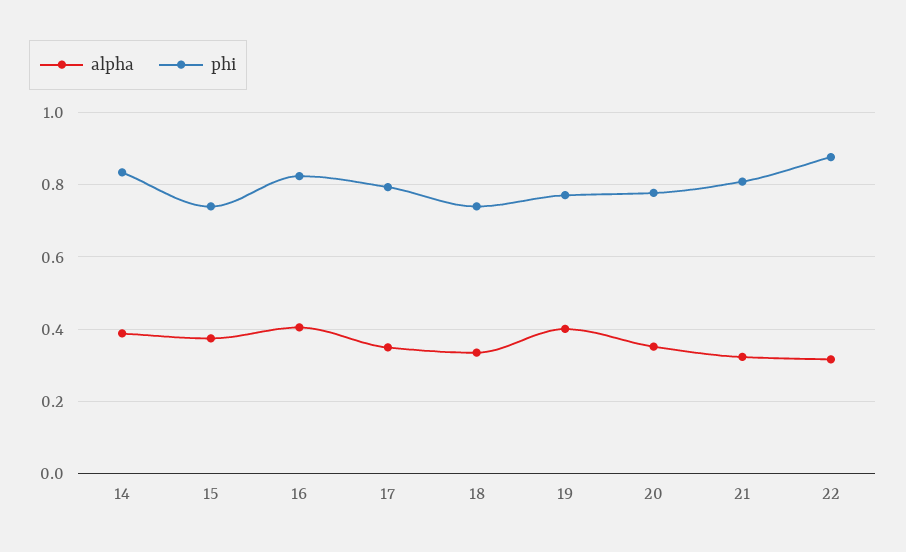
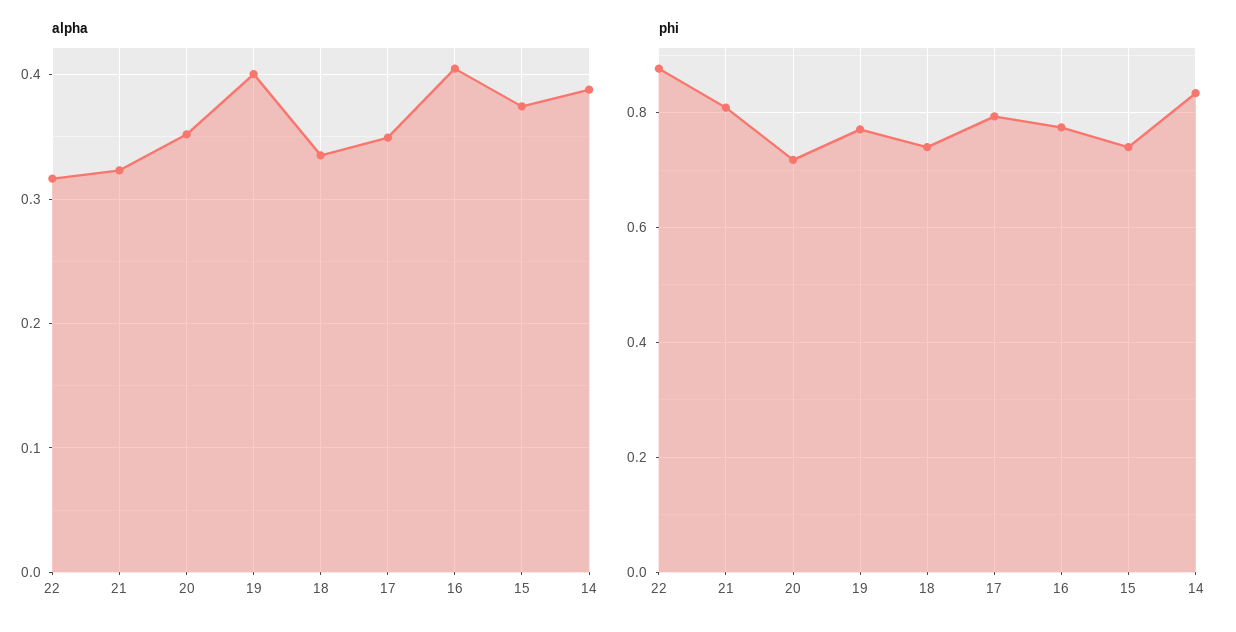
  {
    "alpha": {
      "14": 0.39,
      "15": 0.37,
      "16": 0.41,
      "17": 0.35,
      "18": 0.34,
      "19": 0.4,
      "20": 0.35,
      "21": 0.32,
      "22": 0.32
    },
    "phi": {
      "14": 0.84,
      "15": 0.74,
-     "16": 0.82,
+     "16": 0.78,
      "17": 0.8,
      "18": 0.74,
      "19": 0.78,
-     "20": 0.78,
+     "20": 0.72,
      "21": 0.8,
      "22": 0.88
    }
  }

